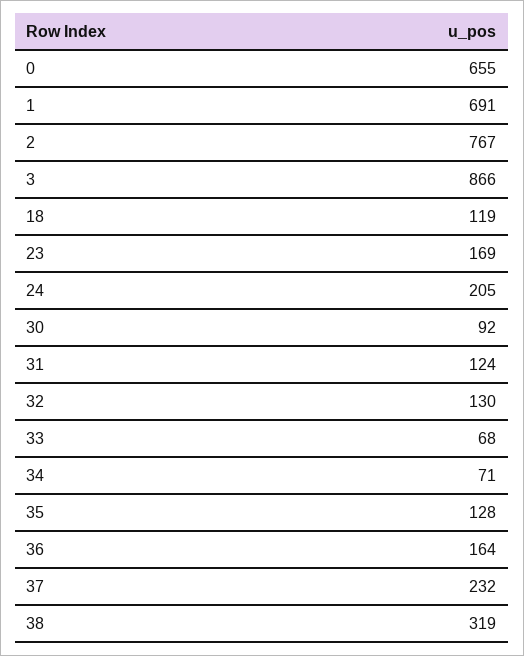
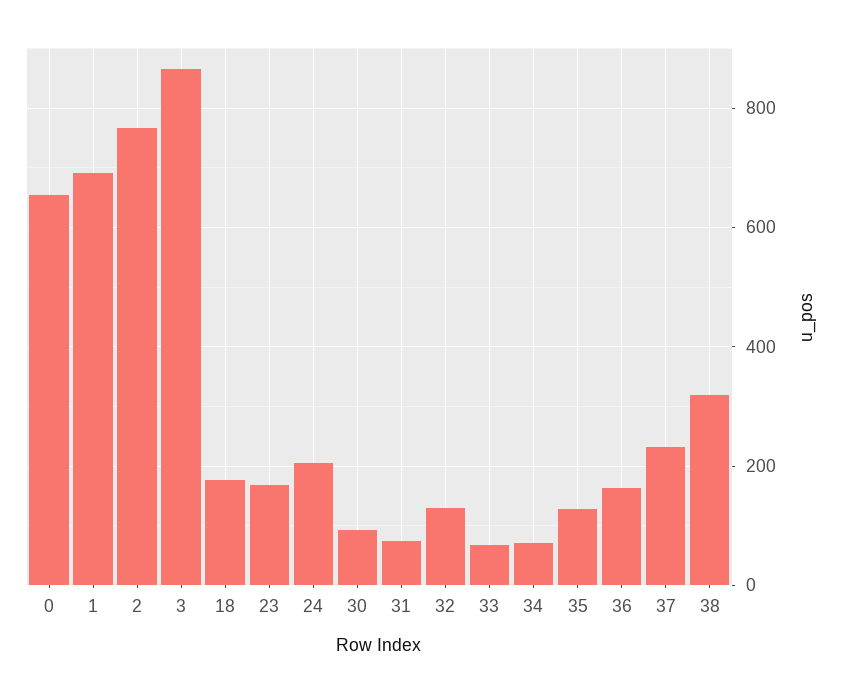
  {
    "0": 655,
    "1": 691,
    "2": 767,
    "3": 866,
-   "18": 119,
+   "18": 180,
    "23": 169,
    "24": 205,
    "30": 92,
-   "31": 124,
+   "31": 80,
    "32": 130,
    "33": 68,
    "34": 71,
    "35": 128,
    "36": 164,
    "37": 232,
    "38": 319
  }

